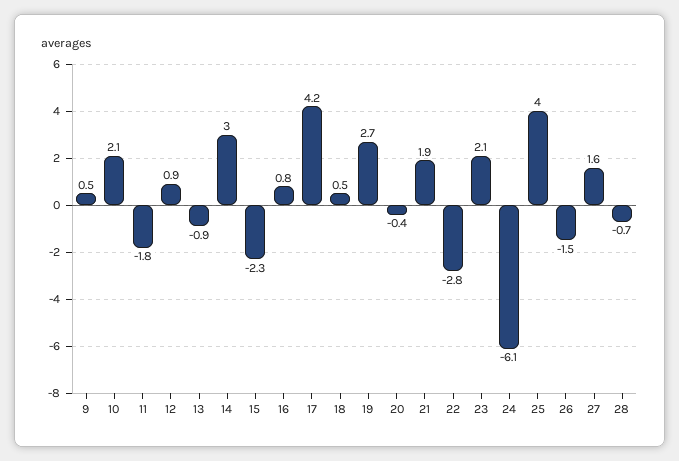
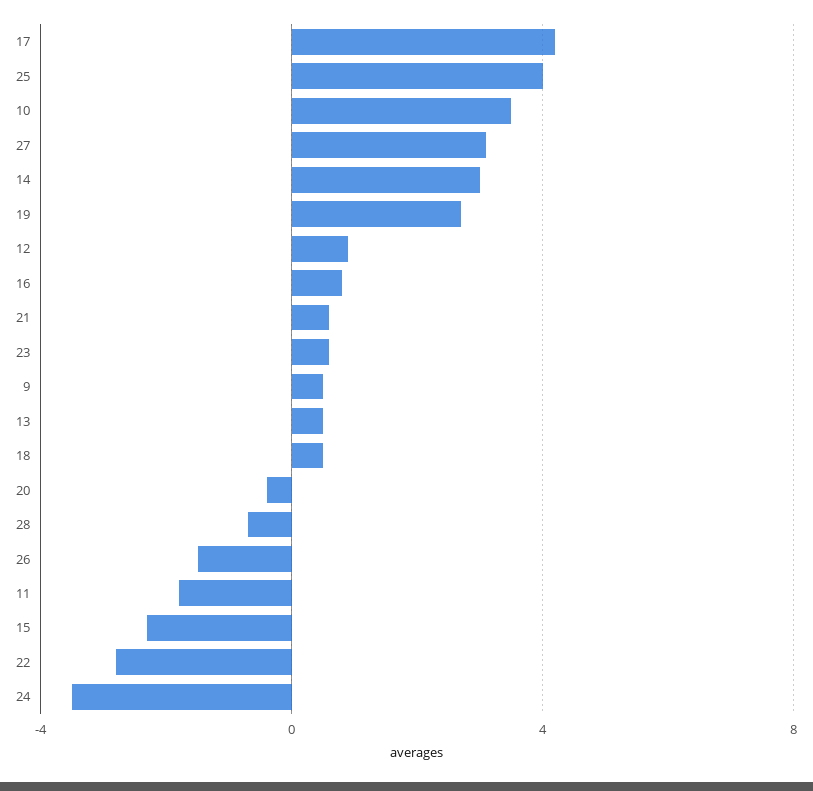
  {
    "9": 0.5,
-   "10": 2.1,
+   "10": 3.5,
    "11": -1.8,
    "12": 0.9,
-   "13": -0.9,
+   "13": 0.5,
    "14": 3,
    "15": -2.3,
    "16": 0.8,
    "17": 4.2,
    "18": 0.5,
    "19": 2.7,
    "20": -0.4,
-   "21": 1.9,
+   "21": 0.5,
    "22": -2.8,
-   "23": 2.1,
+   "23": 0.5,
-   "24": -6.1,
+   "24": -3.5,
    "25": 4,
    "26": -1.5,
-   "27": 1.6,
+   "27": 3,
    "28": -0.7
  }

